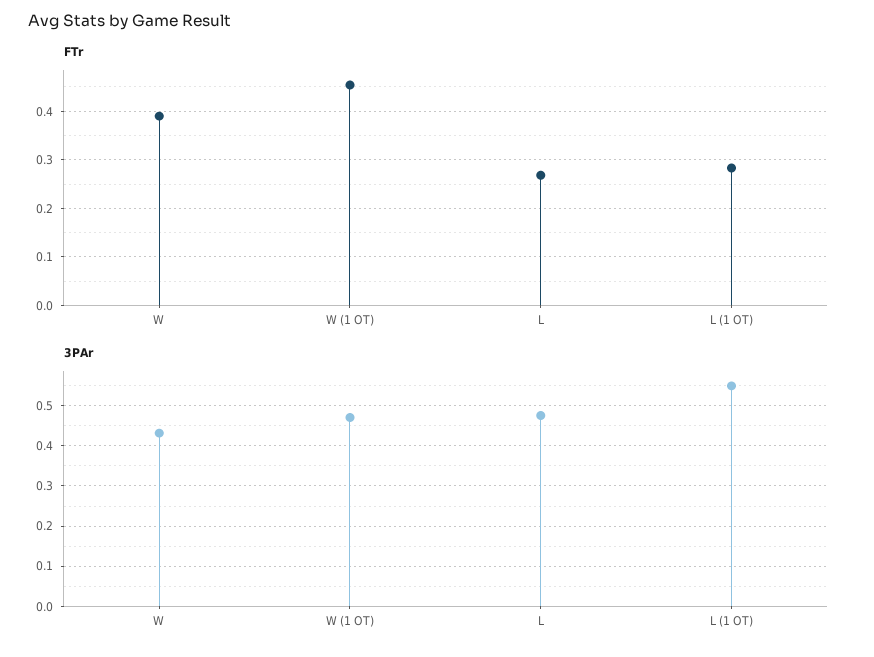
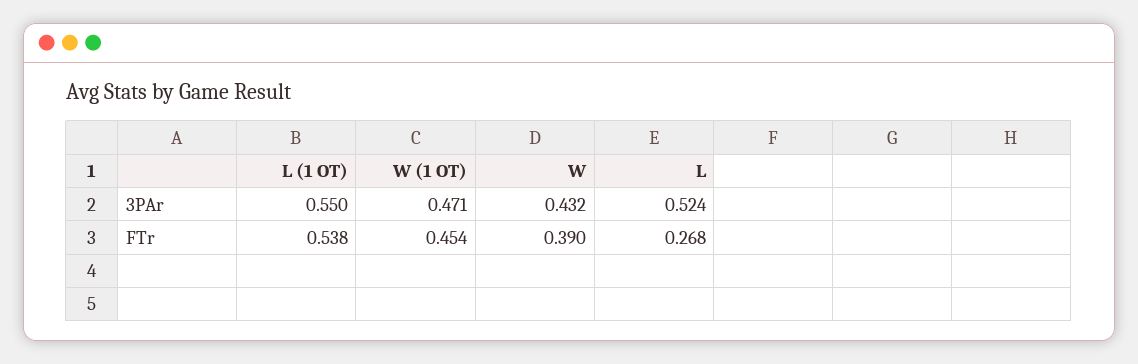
  {
    "FTr": {
      "W": 0.39,
      "W (1 OT)": 0.454,
      "L": 0.268,
-     "L (1 OT)": 0.28
+     "L (1 OT)": 0.538
    },
    "3PAr": {
      "W": 0.432,
      "W (1 OT)": 0.471,
-     "L": 0.48,
+     "L": 0.524,
      "L (1 OT)": 0.55
    }
  }

